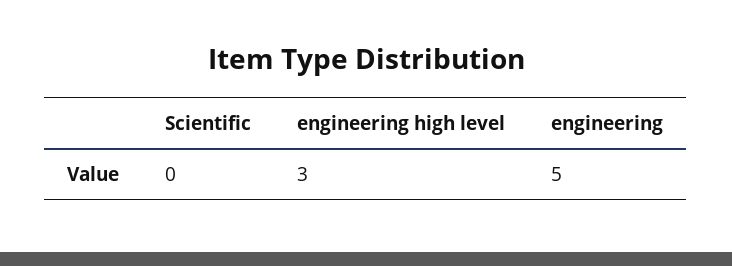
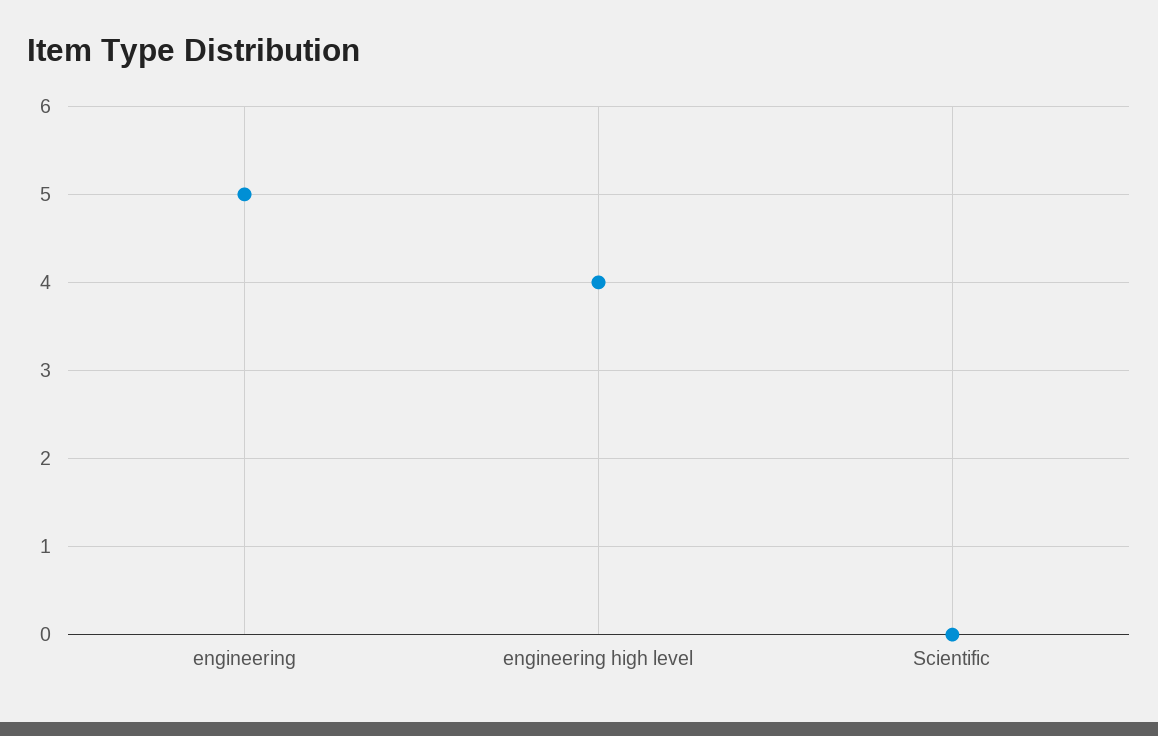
  {
    "Scientific": 0,
-   "engineering high level": 3,
+   "engineering high level": 4,
    "engineering": 5
  }

